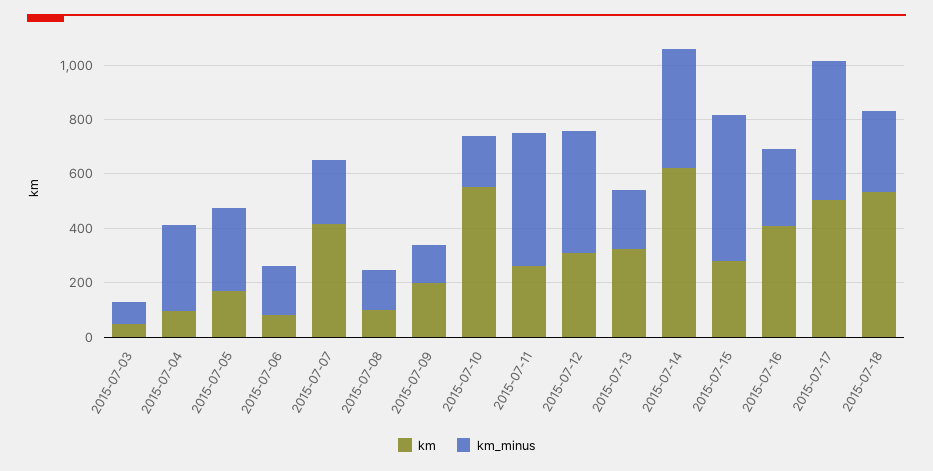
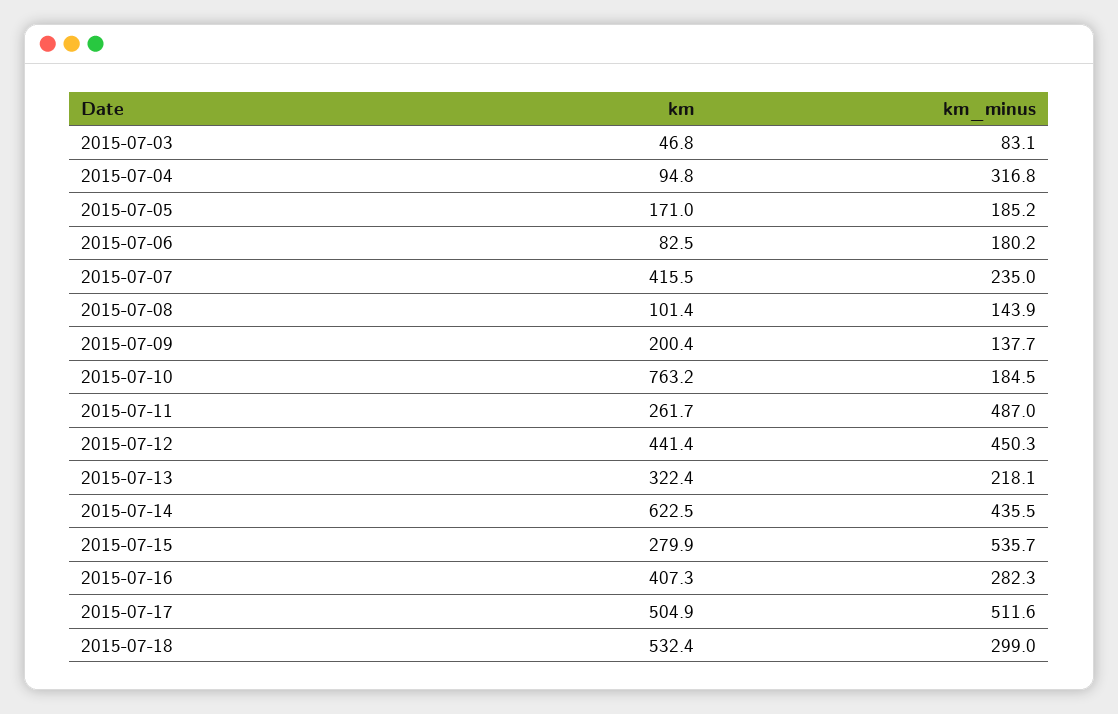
  {
    "km": {
      "2015-07-03": 46.8,
      "2015-07-04": 94.8,
      "2015-07-05": 171,
      "2015-07-06": 82.5,
      "2015-07-07": 415.5,
      "2015-07-08": 101.4,
      "2015-07-09": 200.4,
-     "2015-07-10": 550,
+     "2015-07-10": 763.2,
      "2015-07-11": 261.7,
-     "2015-07-12": 300,
+     "2015-07-12": 441.4,
      "2015-07-13": 322.4,
      "2015-07-14": 622.5,
      "2015-07-15": 279.9,
      "2015-07-16": 407.3,
      "2015-07-17": 504.9,
      "2015-07-18": 532.4
    },
    "km_minus": {
      "2015-07-03": 83.1,
      "2015-07-04": 316.8,
-     "2015-07-05": 300,
+     "2015-07-05": 185.2,
      "2015-07-06": 180.2,
      "2015-07-07": 235,
      "2015-07-08": 143.9,
      "2015-07-09": 137.7,
      "2015-07-10": 184.5,
      "2015-07-11": 487,
      "2015-07-12": 450.3,
      "2015-07-13": 218.1,
      "2015-07-14": 435.5,
      "2015-07-15": 535.7,
      "2015-07-16": 282.3,
      "2015-07-17": 511.6,
      "2015-07-18": 299
    }
  }

